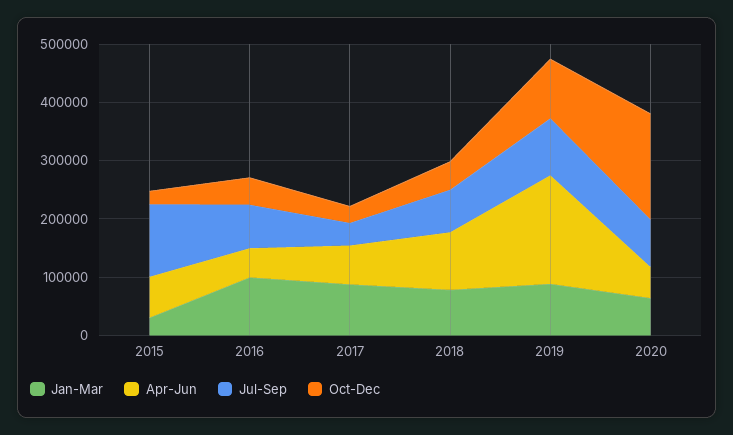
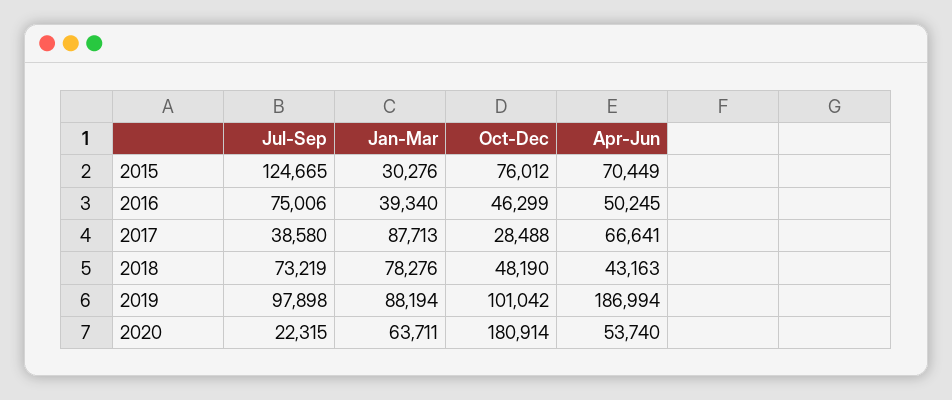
  {
    "Jan-Mar": {
      "2015": 30276,
-     "2016": 100000,
+     "2016": 39340,
      "2017": 87713,
      "2018": 78276,
      "2019": 88194,
      "2020": 63711
    },
    "Apr-Jun": {
      "2015": 70449,
      "2016": 50245,
      "2017": 66641,
-     "2018": 100000,
+     "2018": 43163,
      "2019": 186994,
      "2020": 53740
    },
    "Jul-Sep": {
      "2015": 124665,
      "2016": 75006,
      "2017": 38580,
      "2018": 73219,
      "2019": 97898,
-     "2020": 80000
+     "2020": 22315
    },
    "Oct-Dec": {
-     "2015": 20000,
+     "2015": 76012,
      "2016": 46299,
      "2017": 28488,
      "2018": 48190,
      "2019": 101042,
      "2020": 180914
    }
  }

